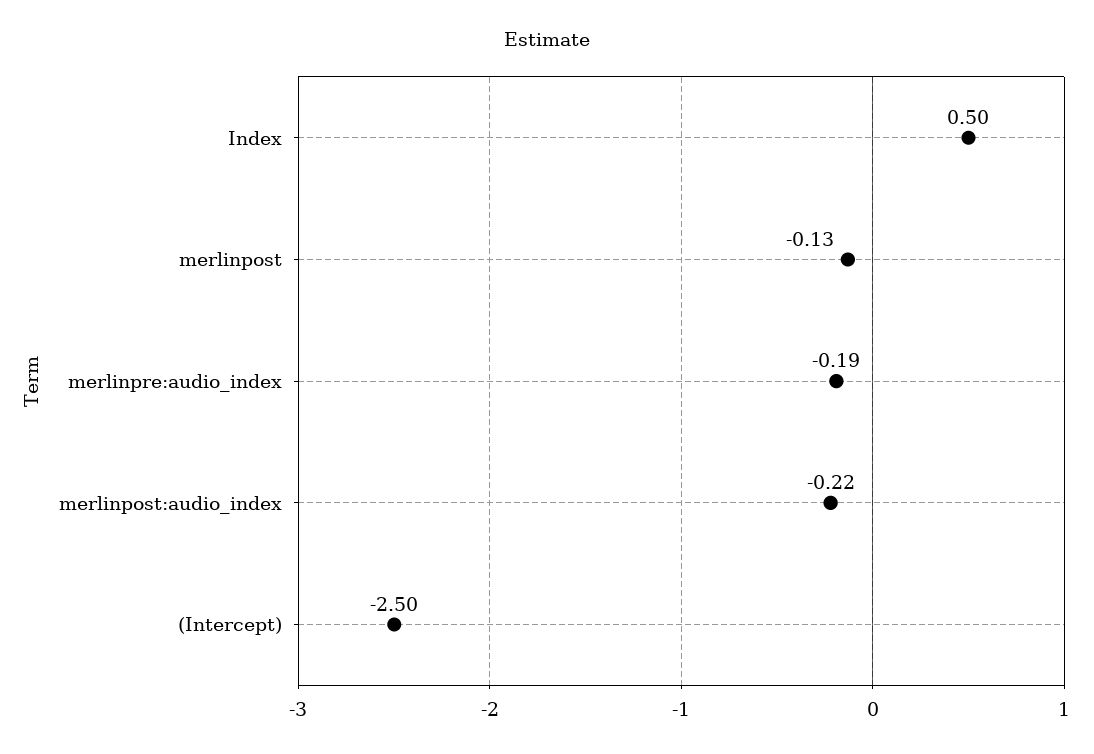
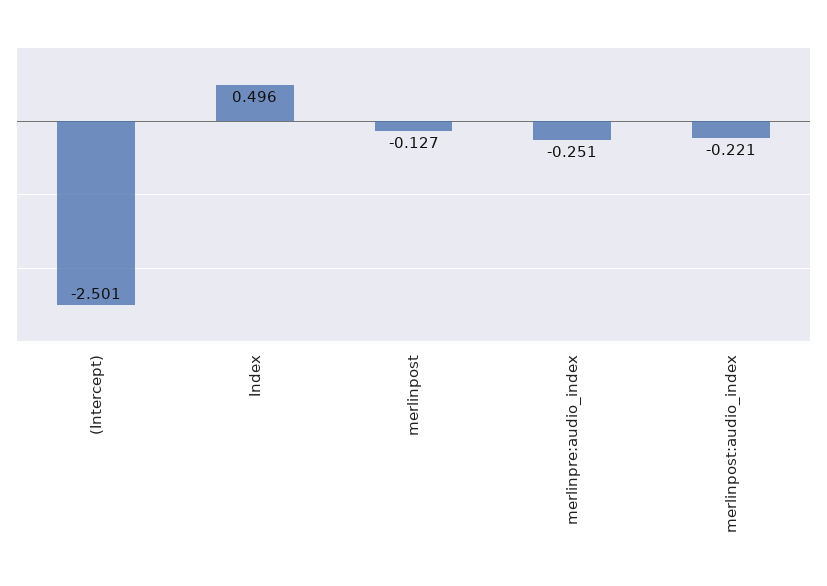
  {
    "Index": 0.496,
    "merlinpost": -0.127,
-   "merlinpre:audio_index": -0.19,
+   "merlinpre:audio_index": -0.251,
    "merlinpost:audio_index": -0.221,
    "(Intercept)": -2.501
  }

